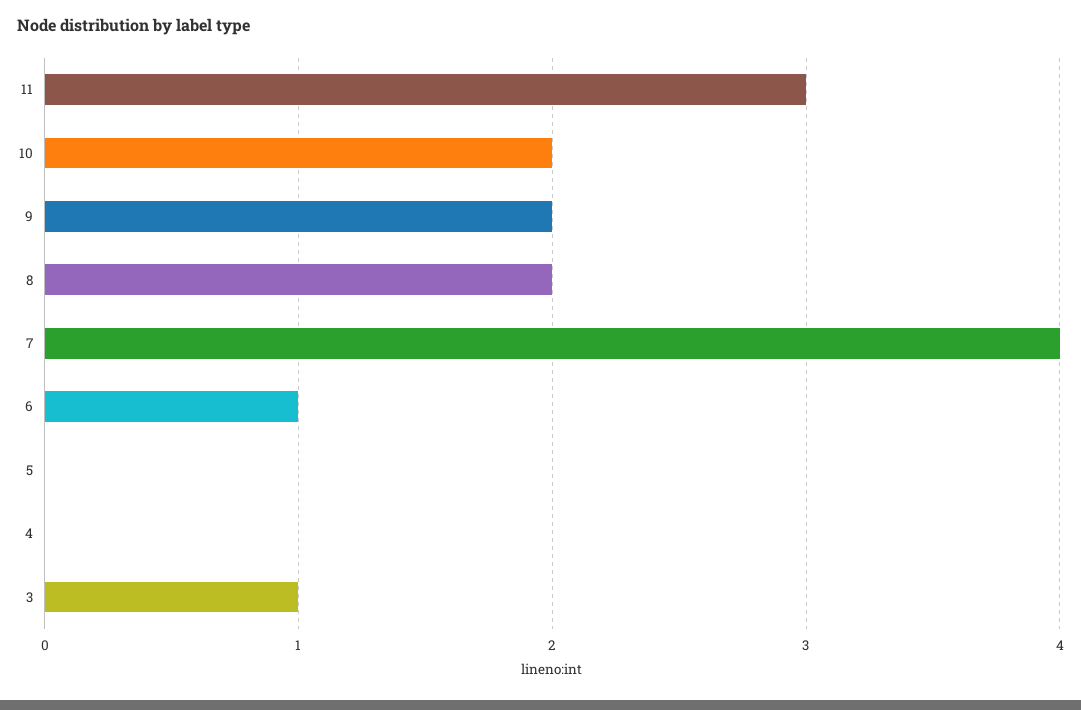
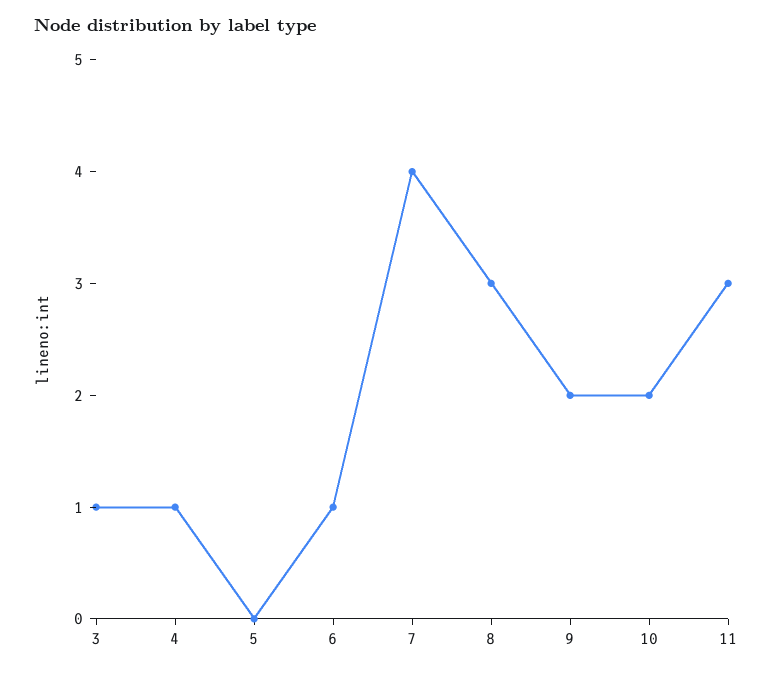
  {
    "11": 3,
    "10": 2,
    "9": 2,
-   "8": 2,
+   "8": 3,
    "7": 4,
    "6": 1,
    "5": 0,
-   "4": 0,
+   "4": 1,
    "3": 1
  }

